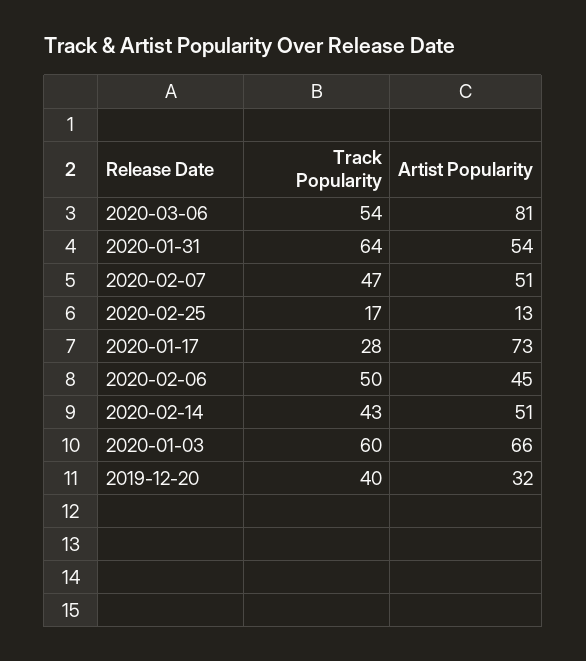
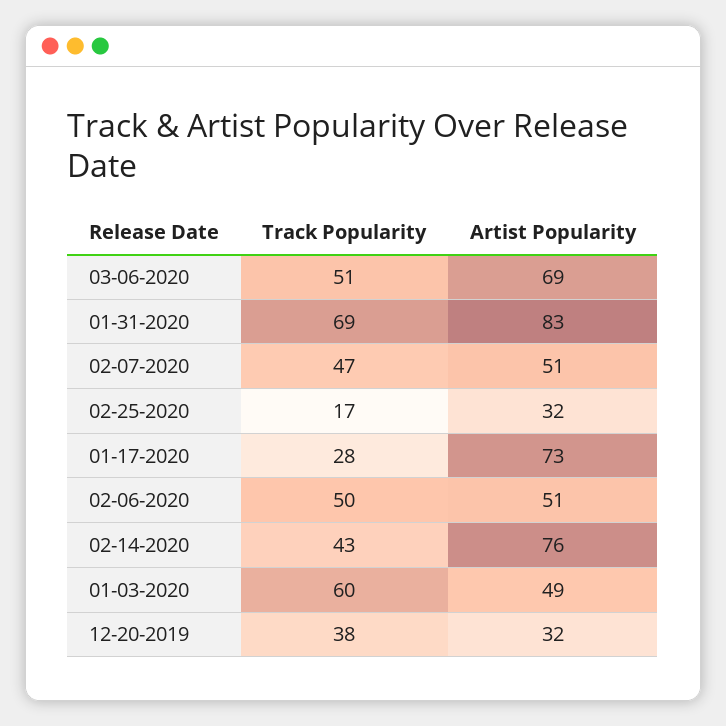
  {
    "Track Popularity": {
-     "2020-03-06": 54,
+     "2020-03-06": 51,
-     "2020-01-31": 64,
+     "2020-01-31": 69,
      "2020-02-07": 47,
      "2020-02-25": 17,
      "2020-01-17": 28,
      "2020-02-06": 50,
      "2020-02-14": 43,
      "2020-01-03": 60,
-     "2019-12-20": 40
+     "2019-12-20": 38
    },
    "Artist Popularity": {
-     "2020-03-06": 81,
+     "2020-03-06": 69,
-     "2020-01-31": 54,
+     "2020-01-31": 83,
      "2020-02-07": 51,
-     "2020-02-25": 13,
+     "2020-02-25": 32,
      "2020-01-17": 73,
-     "2020-02-06": 45,
+     "2020-02-06": 51,
-     "2020-02-14": 51,
+     "2020-02-14": 76,
-     "2020-01-03": 66,
+     "2020-01-03": 49,
      "2019-12-20": 32
    }
  }

